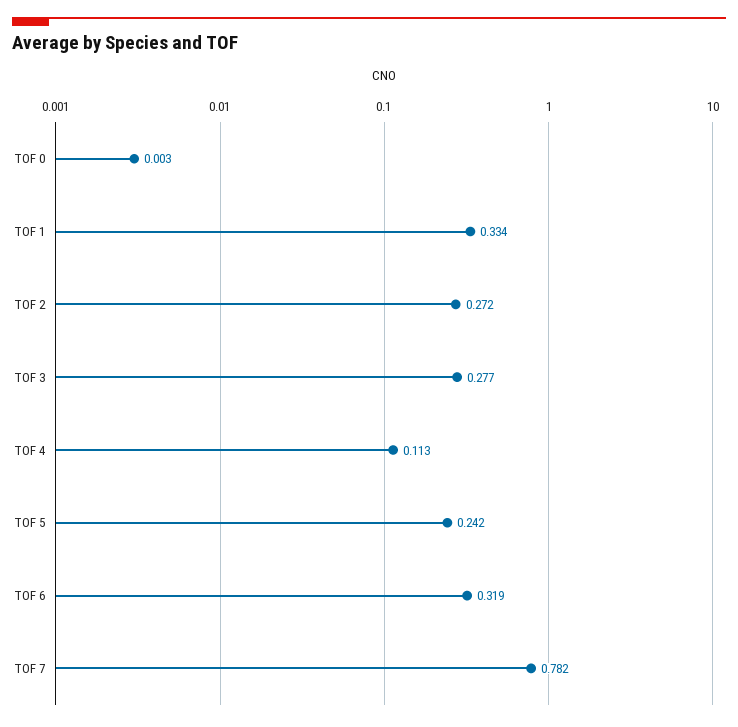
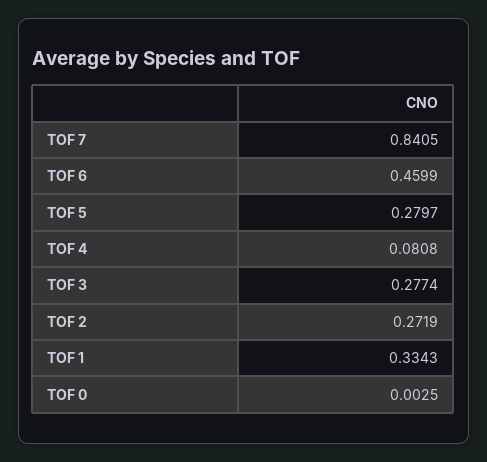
  {
    "TOF 0": 0.0025,
    "TOF 1": 0.3343,
    "TOF 2": 0.2719,
    "TOF 3": 0.2774,
-   "TOF 4": 0.113,
+   "TOF 4": 0.0808,
-   "TOF 5": 0.242,
+   "TOF 5": 0.2797,
-   "TOF 6": 0.319,
+   "TOF 6": 0.4599,
-   "TOF 7": 0.782
+   "TOF 7": 0.8405
  }

